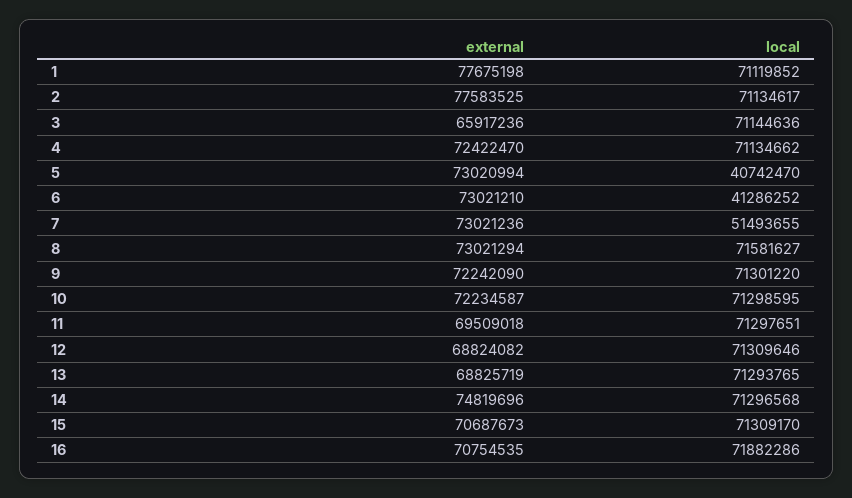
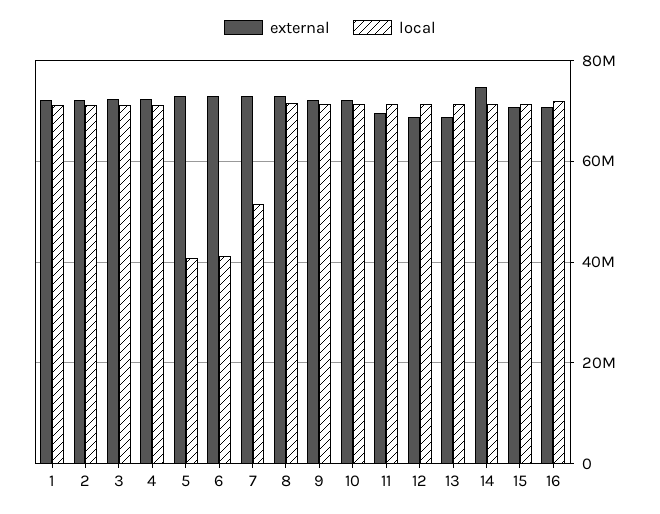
  {
    "external": {
-     "1": 77675198,
+     "1": 72000000,
-     "2": 77583525,
+     "2": 72000000,
-     "3": 65917236,
+     "3": 72000000,
      "4": 72422470,
      "5": 73020994,
      "6": 73021210,
      "7": 73021236,
      "8": 73021294,
      "9": 72242090,
      "10": 72234587,
      "11": 69509018,
      "12": 68824082,
      "13": 68825719,
      "14": 74819696,
      "15": 70687673,
      "16": 70754535
    },
    "local": {
      "1": 71119852,
      "2": 71134617,
      "3": 71144636,
      "4": 71134662,
      "5": 40742470,
      "6": 41286252,
      "7": 51493655,
      "8": 71581627,
      "9": 71301220,
      "10": 71298595,
      "11": 71297651,
      "12": 71309646,
      "13": 71293765,
      "14": 71296568,
      "15": 71309170,
      "16": 71882286
    }
  }

